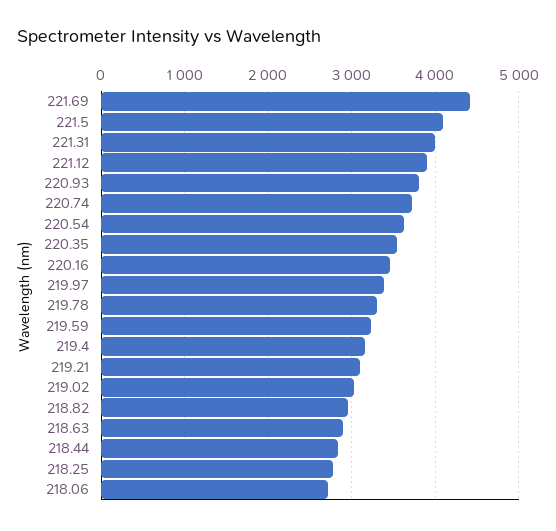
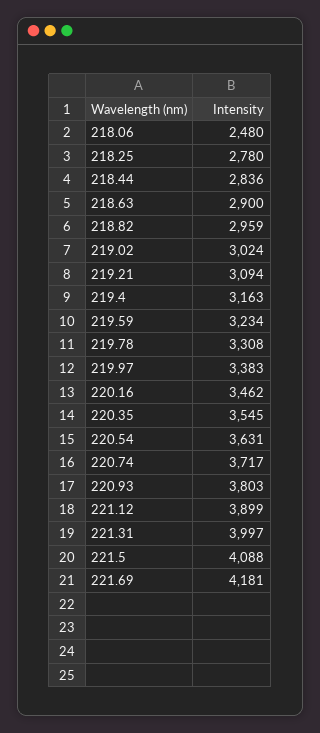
  {
-   "221.69": 4400,
+   "221.69": 4181,
    "221.5": 4088,
    "221.31": 3997,
    "221.12": 3899,
    "220.93": 3803,
    "220.74": 3717,
    "220.54": 3631,
    "220.35": 3545,
    "220.16": 3462,
    "219.97": 3383,
    "219.78": 3308,
    "219.59": 3234,
    "219.4": 3163,
    "219.21": 3094,
    "219.02": 3024,
    "218.82": 2959,
    "218.63": 2900,
    "218.44": 2836,
    "218.25": 2780,
-   "218.06": 2700
+   "218.06": 2480
  }

